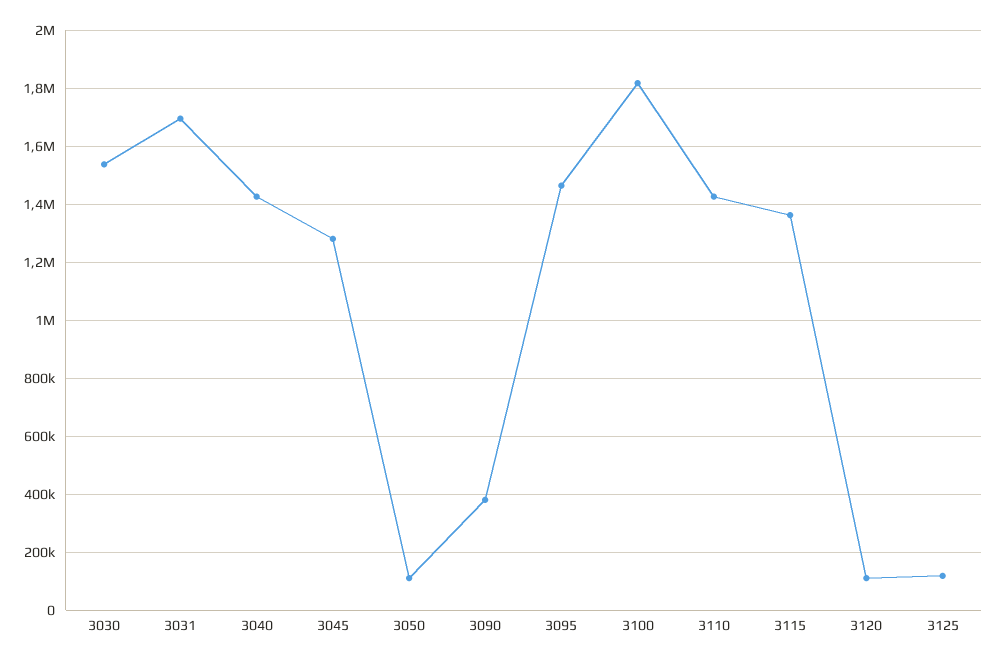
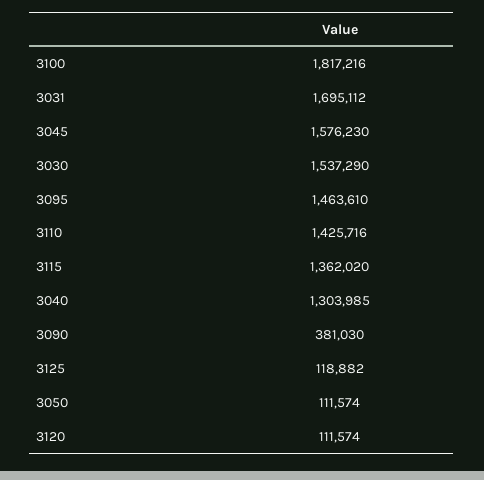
  {
    "3030": 1537290,
    "3031": 1695112,
-   "3040": 1425000,
+   "3040": 1303985,
-   "3045": 1275000,
+   "3045": 1576230,
    "3050": 111574,
    "3090": 381030,
    "3095": 1463610,
    "3100": 1817216,
    "3110": 1425716,
    "3115": 1362020,
    "3120": 111574,
    "3125": 118882
  }

